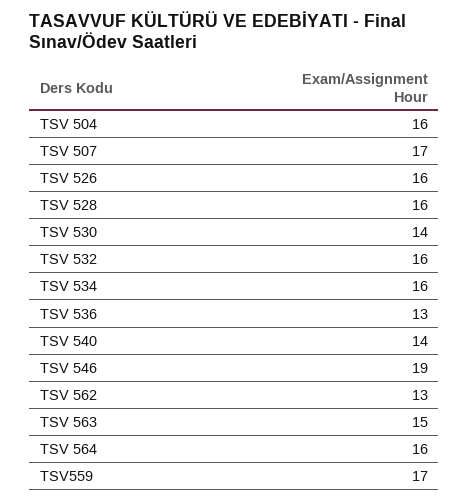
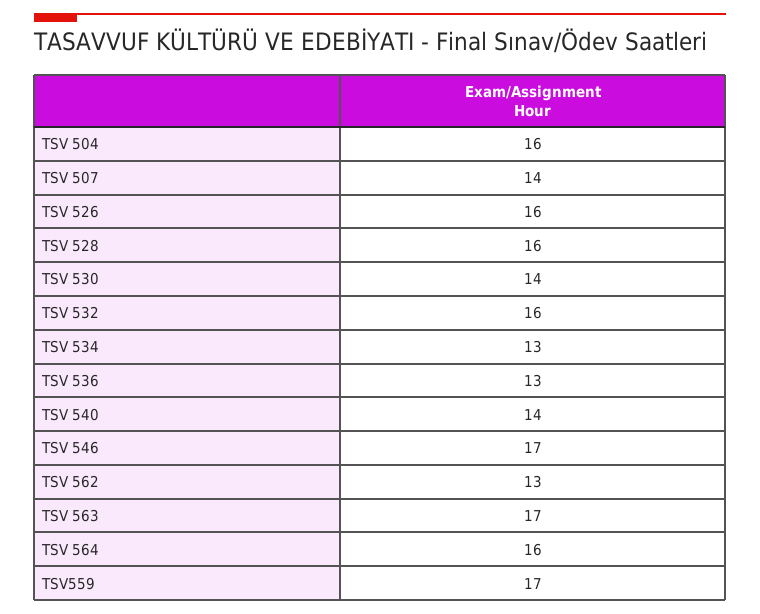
  {
    "TSV 504": 16,
-   "TSV 507": 17,
+   "TSV 507": 14,
    "TSV 526": 16,
    "TSV 528": 16,
    "TSV 530": 14,
    "TSV 532": 16,
-   "TSV 534": 16,
+   "TSV 534": 13,
    "TSV 536": 13,
    "TSV 540": 14,
-   "TSV 546": 19,
+   "TSV 546": 17,
    "TSV 562": 13,
-   "TSV 563": 15,
+   "TSV 563": 17,
    "TSV 564": 16,
    "TSV559": 17
  }

